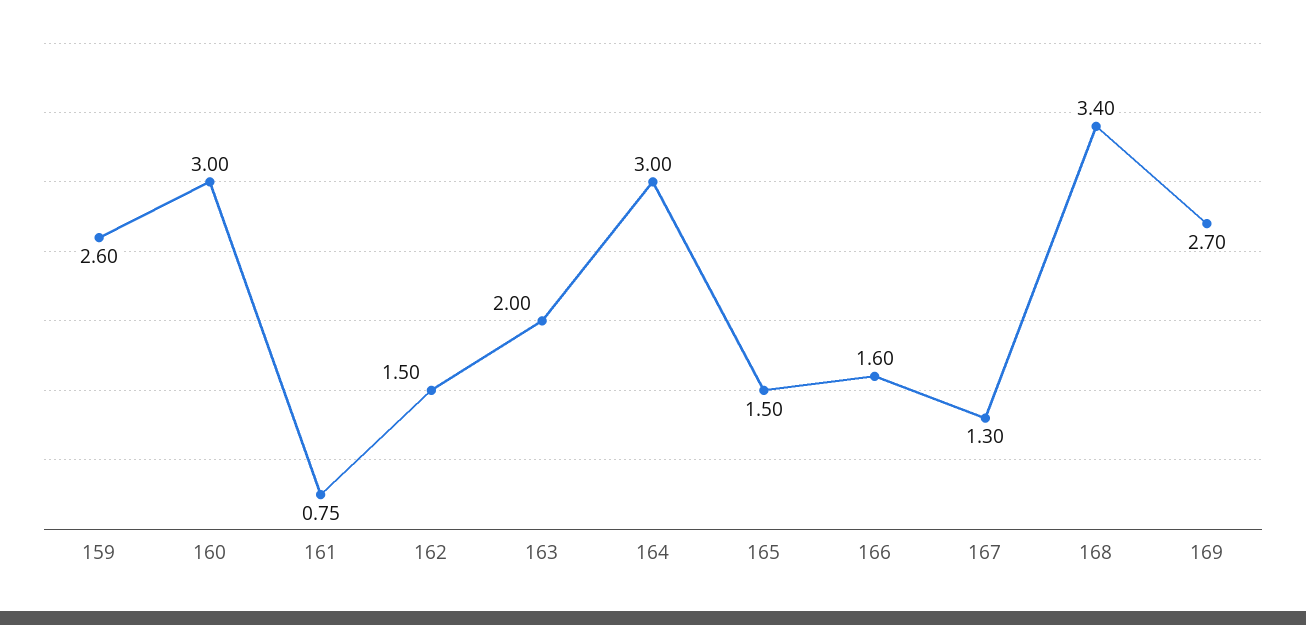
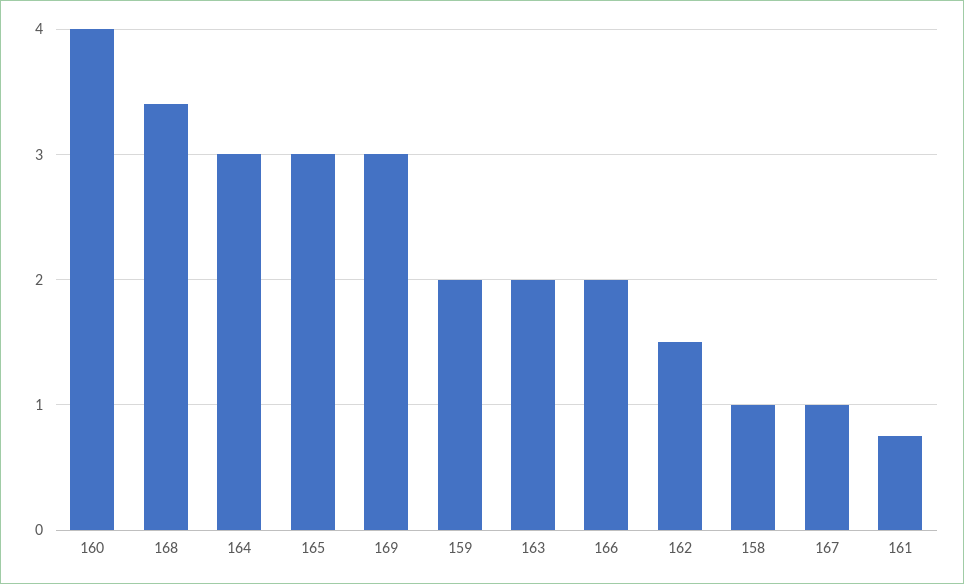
  {
-   "159": 2.6,
+   "159": 2,
-   "160": 3,
+   "160": 4,
    "161": 0.75,
    "162": 1.5,
    "163": 2,
    "164": 3,
-   "165": 1.5,
+   "165": 3,
-   "166": 1.6,
+   "166": 2,
-   "167": 1.3,
+   "167": 1,
    "168": 3.4,
-   "169": 2.7
+   "169": 3,
+   "158": 1
  }

